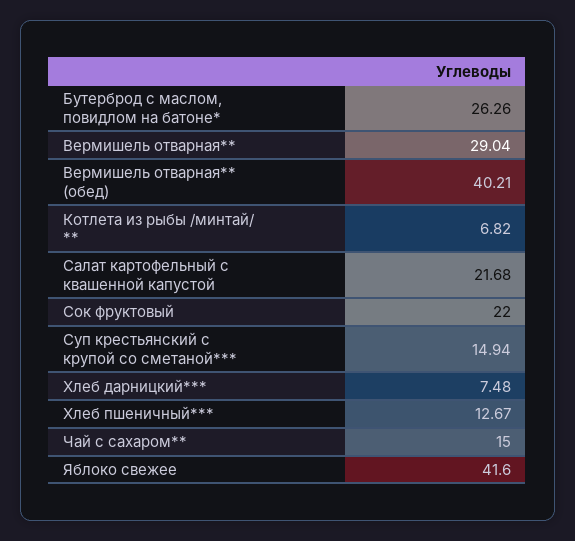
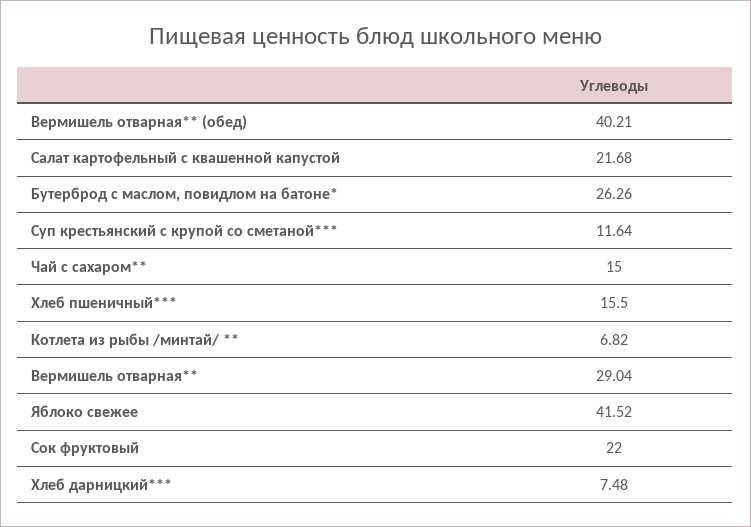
  {
    "Бутерброд с маслом, повидлом на батоне*": 26.26,
    "Вермишель отварная**": 29.04,
    "Вермишель отварная** (обед)": 40.21,
    "Котлета из рыбы /минтай/ **": 6.82,
    "Салат картофельный с квашенной капустой": 21.68,
    "Сок фруктовый": 22,
-   "Суп крестьянский с крупой со сметаной***": 14.94,
+   "Суп крестьянский с крупой со сметаной***": 11.64,
    "Хлеб дарницкий***": 7.48,
-   "Хлеб пшеничный***": 12.67,
+   "Хлеб пшеничный***": 15.5,
    "Чай с сахаром**": 15,
-   "Яблоко свежее": 41.6
+   "Яблоко свежее": 41.52
  }

